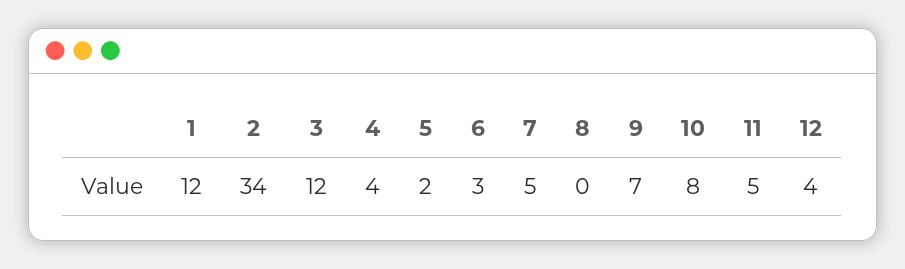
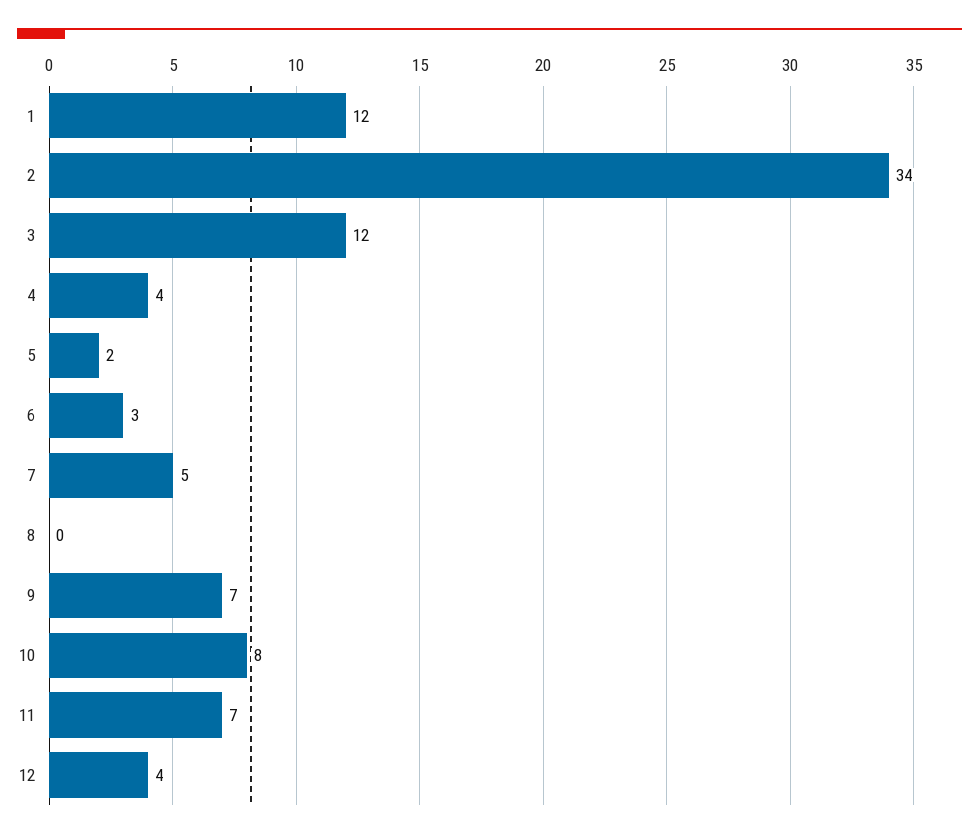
  {
    "1": 12,
    "2": 34,
    "3": 12,
    "4": 4,
    "5": 2,
    "6": 3,
    "7": 5,
    "8": 0,
    "9": 7,
    "10": 8,
-   "11": 5,
+   "11": 7,
    "12": 4
  }

